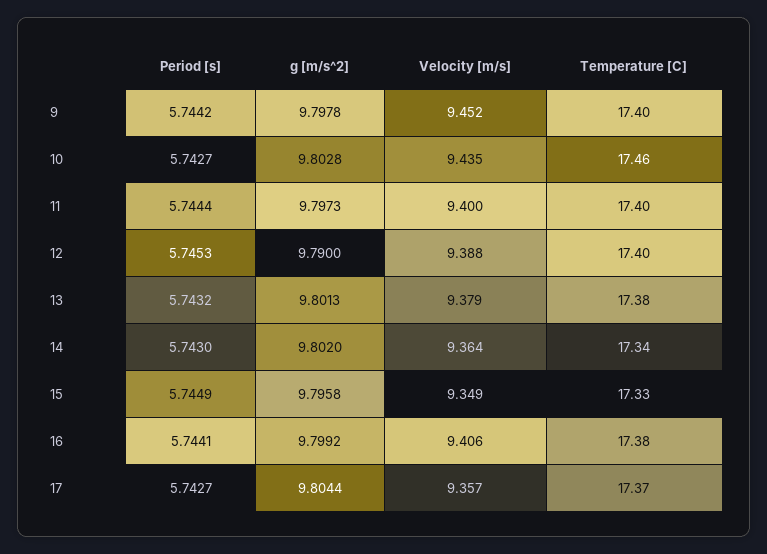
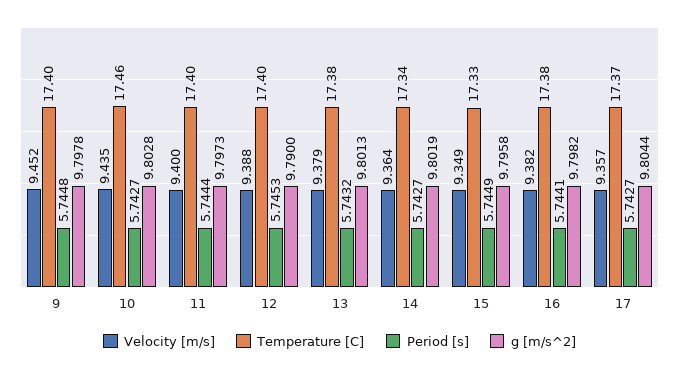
  {
    "Period [s]": {
-     "9": 5.7442,
+     "9": 5.7448,
      "10": 5.7427,
      "11": 5.7444,
      "12": 5.7453,
      "13": 5.7432,
-     "14": 5.743,
+     "14": 5.7427,
      "15": 5.7449,
      "16": 5.7441,
      "17": 5.7427
    },
    "g [m/s^2]": {
      "9": 9.7978,
      "10": 9.8028,
      "11": 9.7973,
      "12": 9.79,
      "13": 9.8013,
-     "14": 9.802,
+     "14": 9.8019,
      "15": 9.7958,
-     "16": 9.7992,
+     "16": 9.7982,
      "17": 9.8044
    },
    "Velocity [m/s]": {
      "9": 9.452,
      "10": 9.435,
      "11": 9.4,
      "12": 9.388,
      "13": 9.379,
      "14": 9.364,
      "15": 9.349,
-     "16": 9.406,
+     "16": 9.382,
      "17": 9.357
    },
    "Temperature [C]": {
      "9": 17.4,
      "10": 17.46,
      "11": 17.4,
      "12": 17.4,
      "13": 17.38,
      "14": 17.34,
      "15": 17.33,
      "16": 17.38,
      "17": 17.37
    }
  }

